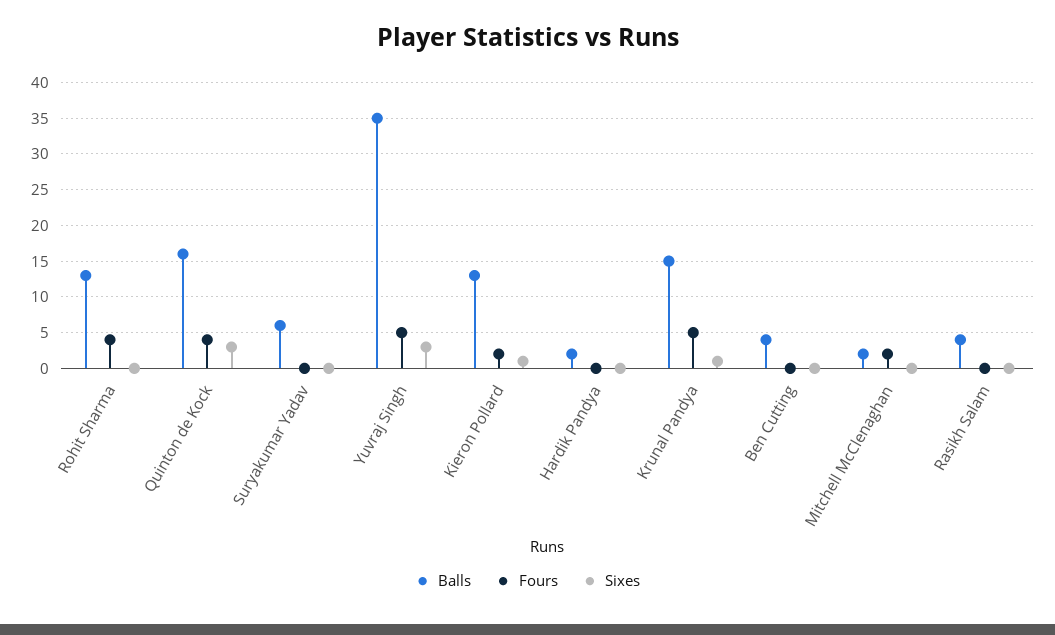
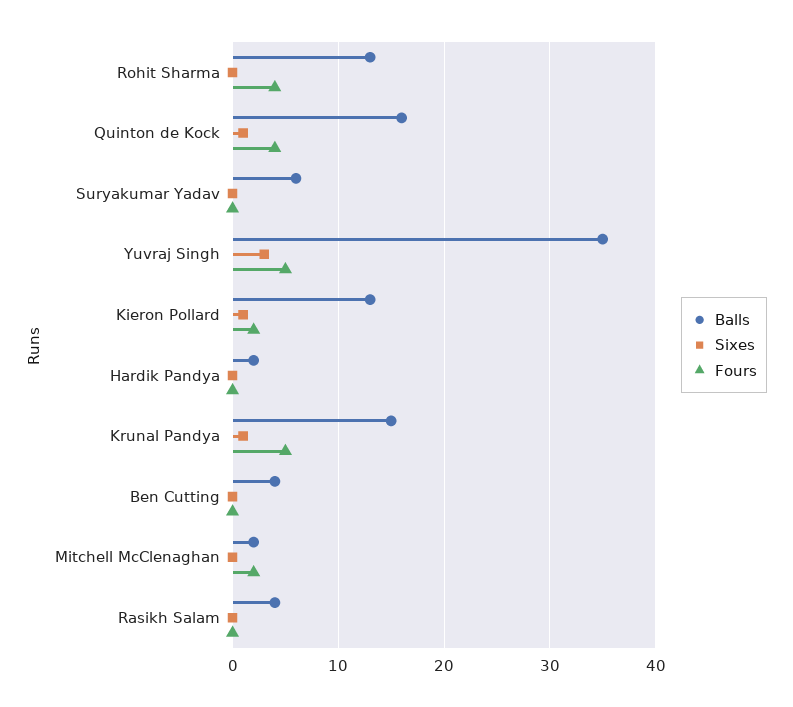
  {
    "Balls": {
      "Rohit Sharma": 13,
      "Quinton de Kock": 16,
      "Suryakumar Yadav": 6,
      "Yuvraj Singh": 35,
      "Kieron Pollard": 13,
      "Hardik Pandya": 2,
      "Krunal Pandya": 15,
      "Ben Cutting": 4,
      "Mitchell McClenaghan": 2,
      "Rasikh Salam": 4
    },
    "Fours": {
      "Rohit Sharma": 4,
      "Quinton de Kock": 4,
      "Suryakumar Yadav": 0,
      "Yuvraj Singh": 5,
      "Kieron Pollard": 2,
      "Hardik Pandya": 0,
      "Krunal Pandya": 5,
      "Ben Cutting": 0,
      "Mitchell McClenaghan": 2,
      "Rasikh Salam": 0
    },
    "Sixes": {
      "Rohit Sharma": 0,
-     "Quinton de Kock": 3,
+     "Quinton de Kock": 1,
      "Suryakumar Yadav": 0,
      "Yuvraj Singh": 3,
      "Kieron Pollard": 1,
      "Hardik Pandya": 0,
      "Krunal Pandya": 1,
      "Ben Cutting": 0,
      "Mitchell McClenaghan": 0,
      "Rasikh Salam": 0
    }
  }

